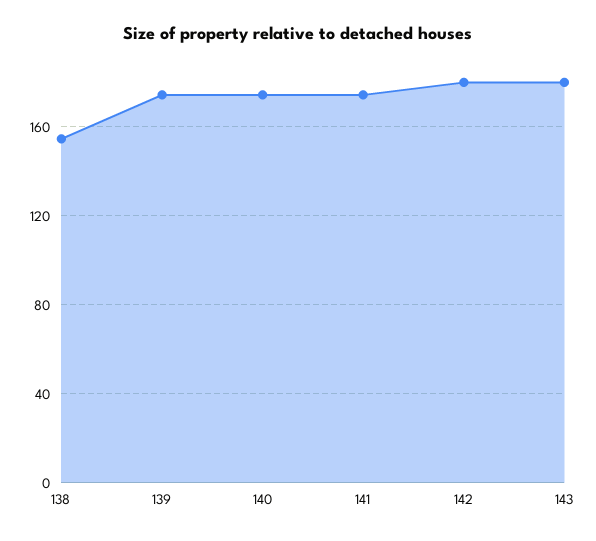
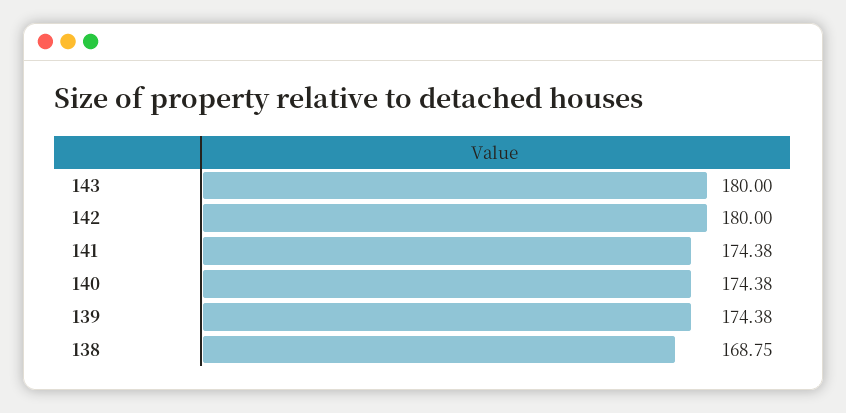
  {
-   "138": 155,
+   "138": 168.75,
    "139": 174.38,
    "140": 174.38,
    "141": 174.38,
    "142": 180,
    "143": 180
  }

